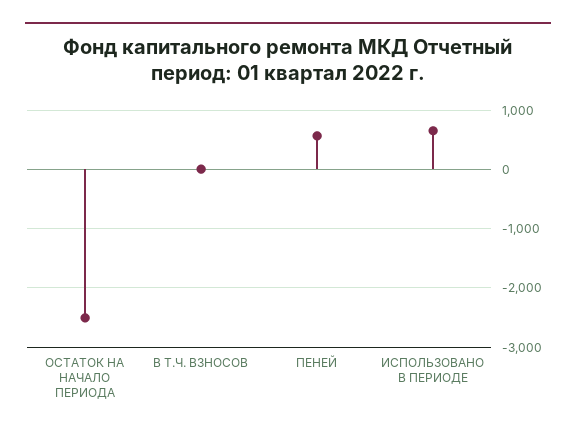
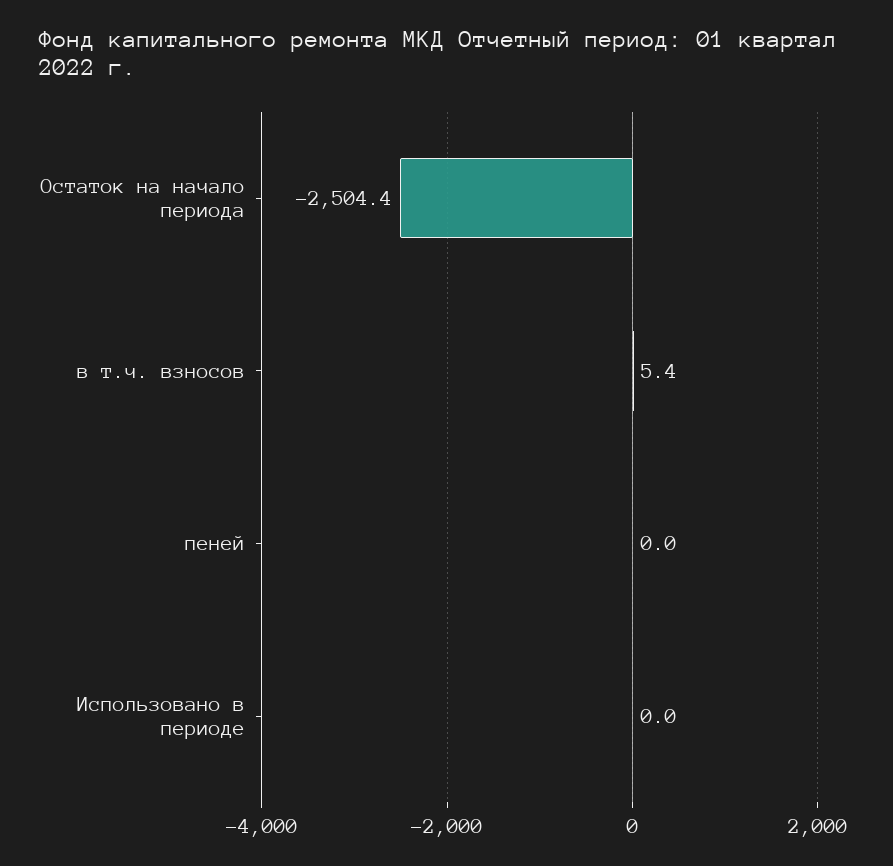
  {
    "ОСТАТОК НА НАЧАЛО ПЕРИОДА": -2504.4,
    "В Т.Ч. ВЗНОСОВ": 5.4,
-   "ПЕНЕЙ": 600,
+   "ПЕНЕЙ": 0,
-   "ИСПОЛЬЗОВАНО В ПЕРИОДЕ": 600
+   "ИСПОЛЬЗОВАНО В ПЕРИОДЕ": 0
  }

